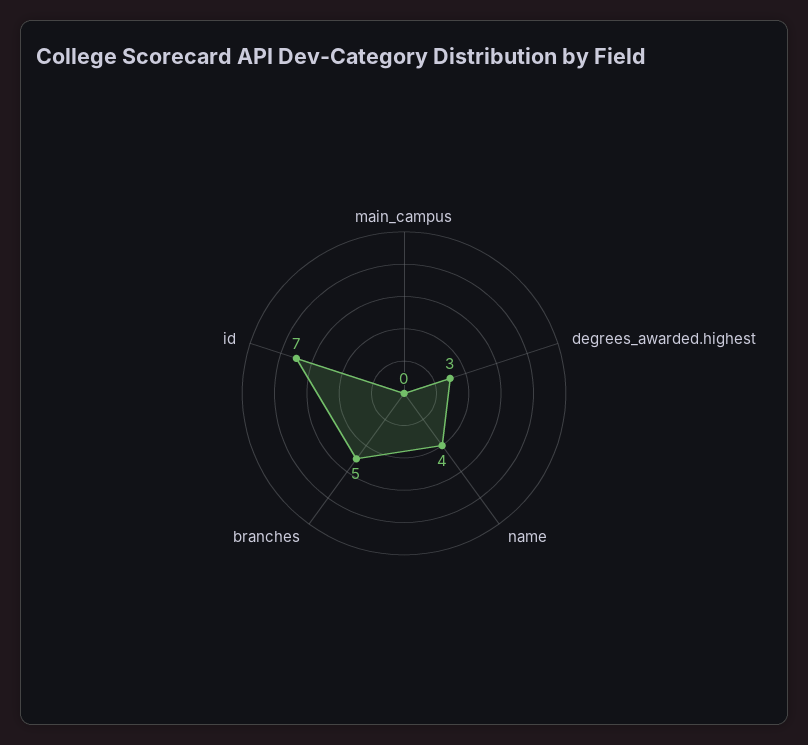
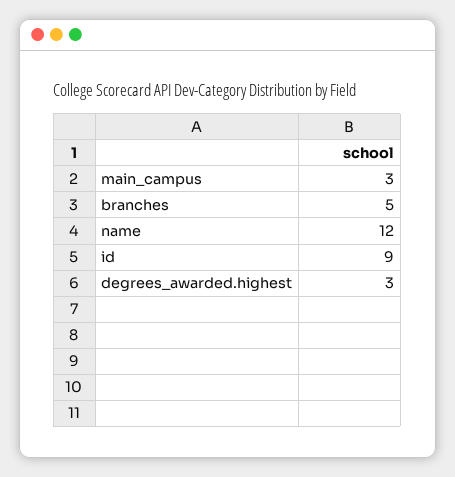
  {
-   "main_campus": 0,
+   "main_campus": 3,
    "degrees_awarded.highest": 3,
-   "name": 4,
+   "name": 12,
    "branches": 5,
-   "id": 7
+   "id": 9
  }

